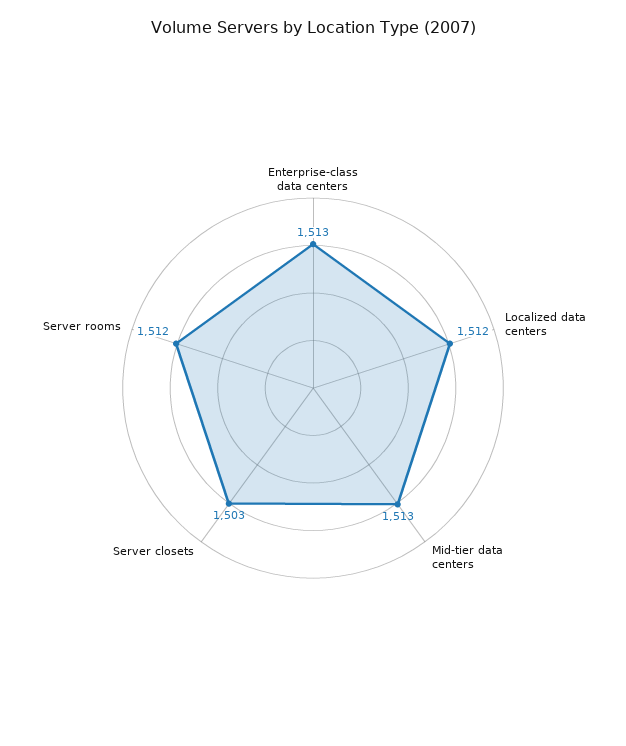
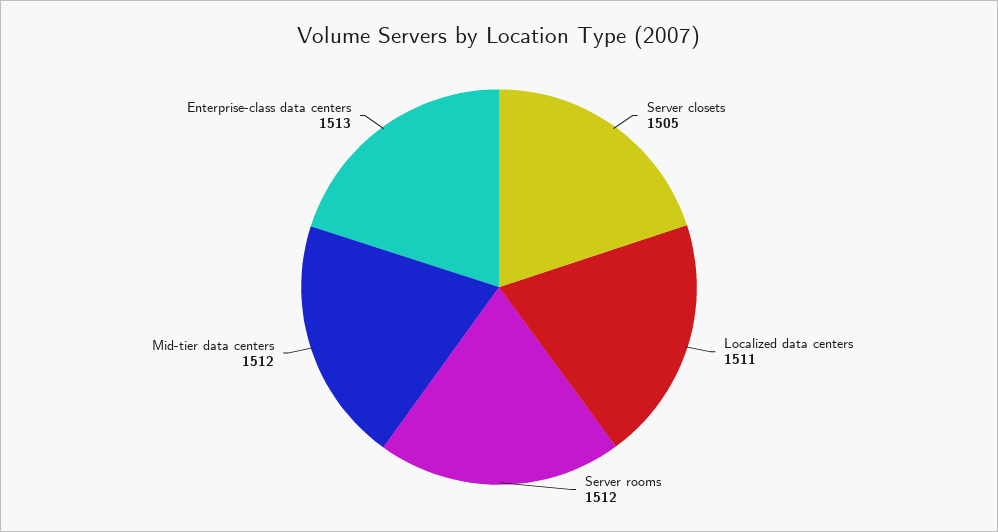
  {
    "Enterprise-class data centers": 1513,
-   "Localized data centers": 1512,
+   "Localized data centers": 1511,
-   "Mid-tier data centers": 1513,
+   "Mid-tier data centers": 1512,
-   "Server closets": 1503,
+   "Server closets": 1505,
    "Server rooms": 1512
  }

